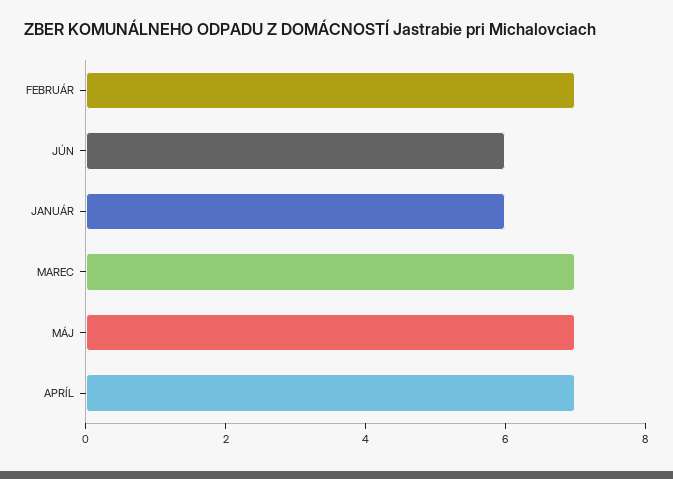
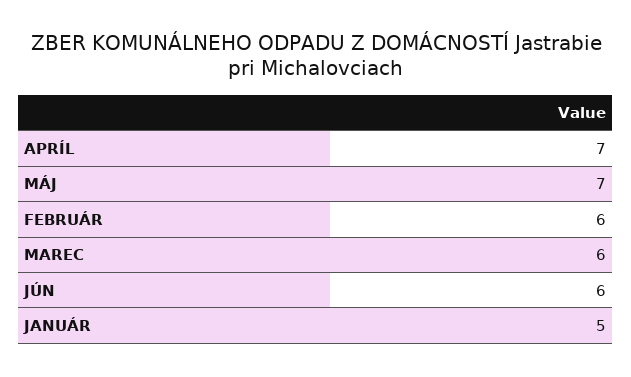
  {
-   "FEBRUÁR": 7,
+   "FEBRUÁR": 6,
    "JÚN": 6,
-   "JANUÁR": 6,
+   "JANUÁR": 5,
-   "MAREC": 7,
+   "MAREC": 6,
    "MÁJ": 7,
    "APRÍL": 7
  }

